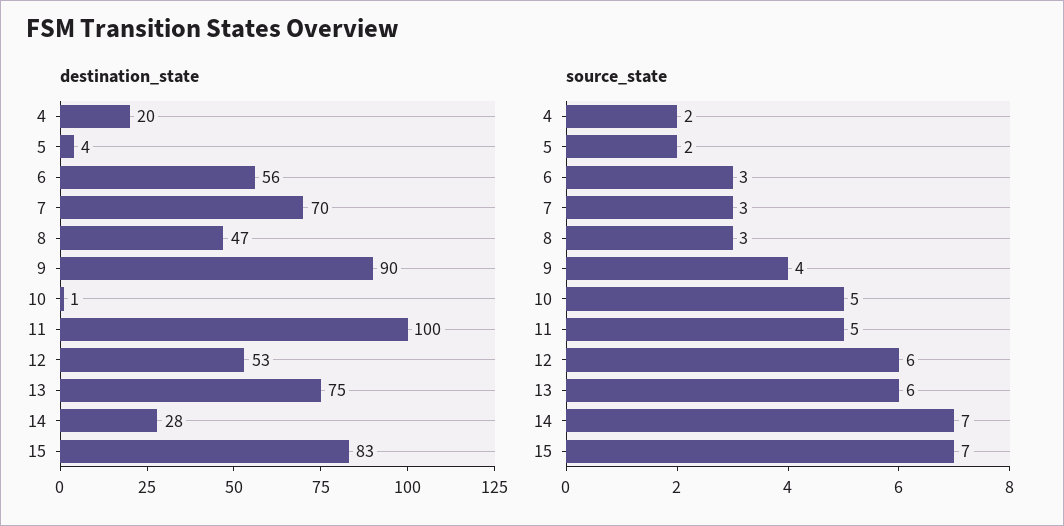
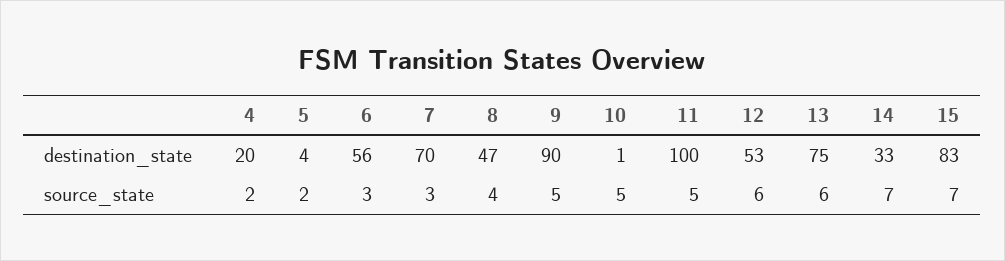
  {
    "destination_state": {
      "4": 20,
      "5": 4,
      "6": 56,
      "7": 70,
      "8": 47,
      "9": 90,
      "10": 1,
      "11": 100,
      "12": 53,
      "13": 75,
-     "14": 28,
+     "14": 33,
      "15": 83
    },
    "source_state": {
      "4": 2,
      "5": 2,
      "6": 3,
      "7": 3,
-     "8": 3,
+     "8": 4,
-     "9": 4,
+     "9": 5,
      "10": 5,
      "11": 5,
      "12": 6,
      "13": 6,
      "14": 7,
      "15": 7
    }
  }

